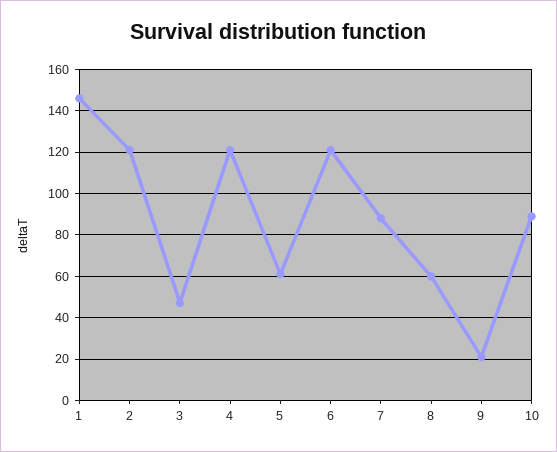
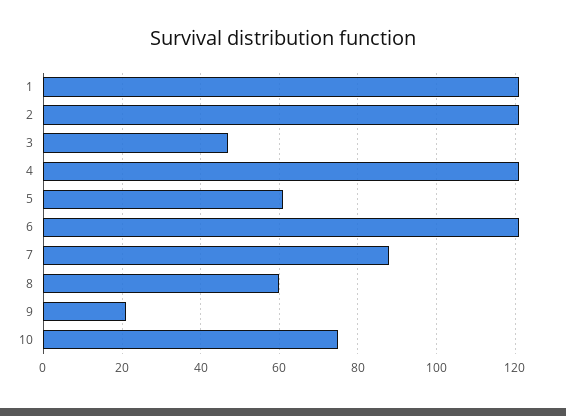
  {
-   "1": 145,
+   "1": 120,
    "2": 120,
    "3": 45,
    "4": 120,
    "5": 60,
    "6": 120,
    "7": 90,
    "8": 60,
    "9": 20,
-   "10": 90
+   "10": 75
  }

